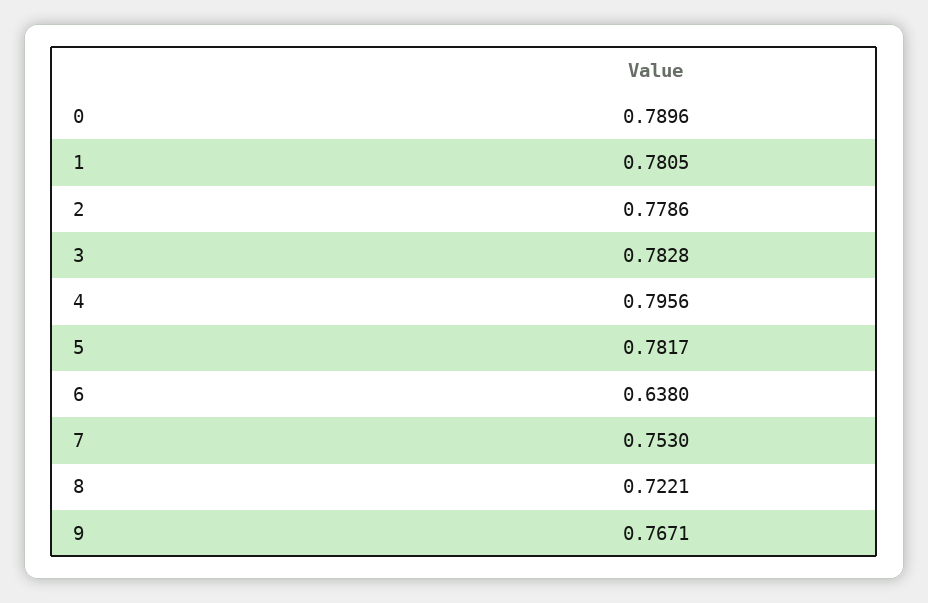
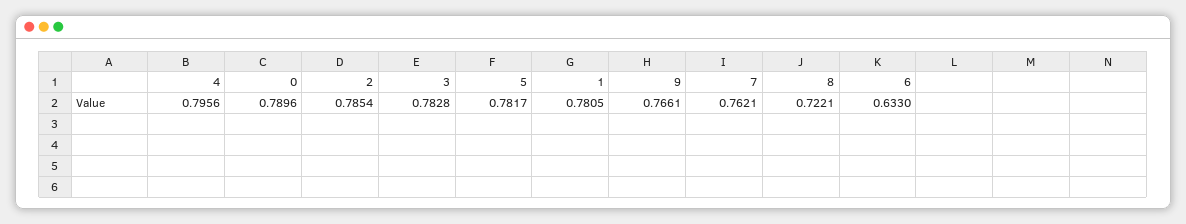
  {
    "0": 0.7896,
    "1": 0.7805,
-   "2": 0.7786,
+   "2": 0.7854,
    "3": 0.7828,
    "4": 0.7956,
    "5": 0.7817,
-   "6": 0.638,
+   "6": 0.633,
-   "7": 0.753,
+   "7": 0.7621,
    "8": 0.7221,
-   "9": 0.7671
+   "9": 0.7661
  }

